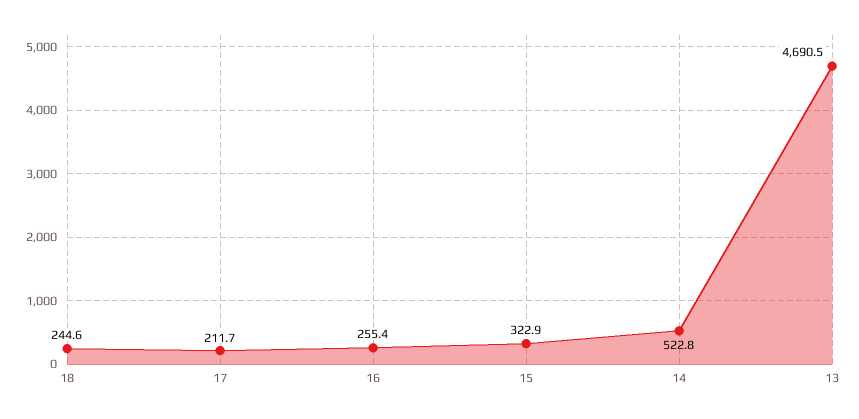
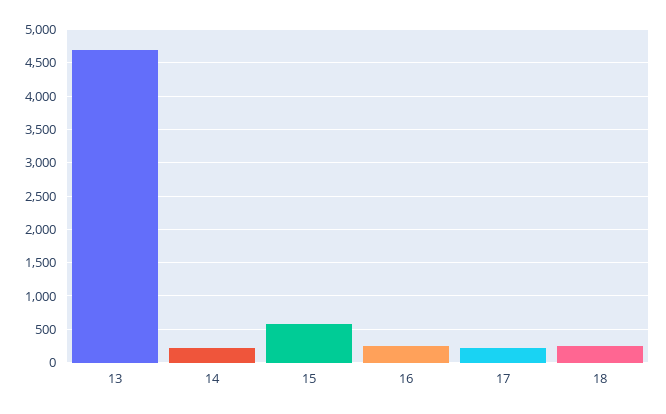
  {
    "18": 244.6,
    "17": 211.7,
    "16": 255.4,
-   "15": 322.9,
+   "15": 600,
-   "14": 522.8,
+   "14": 200,
    "13": 4690.5
  }

